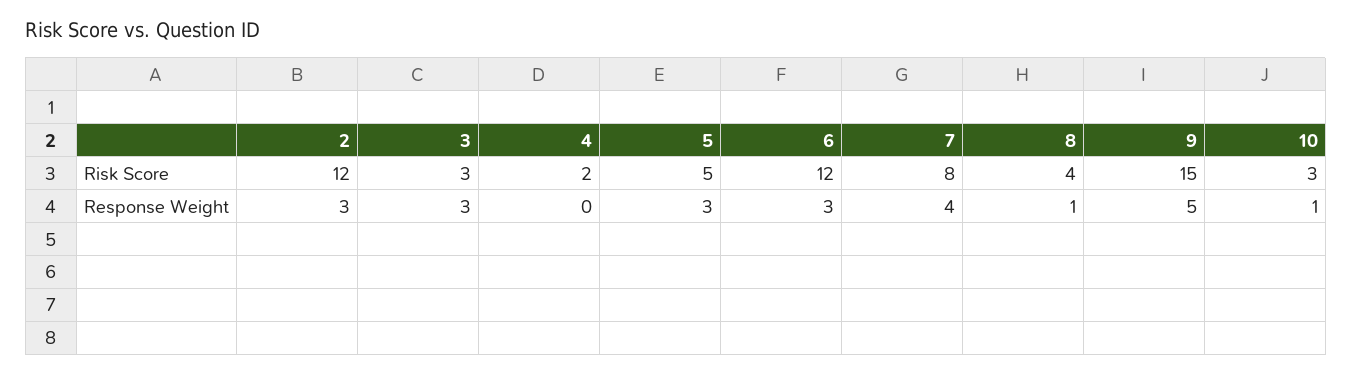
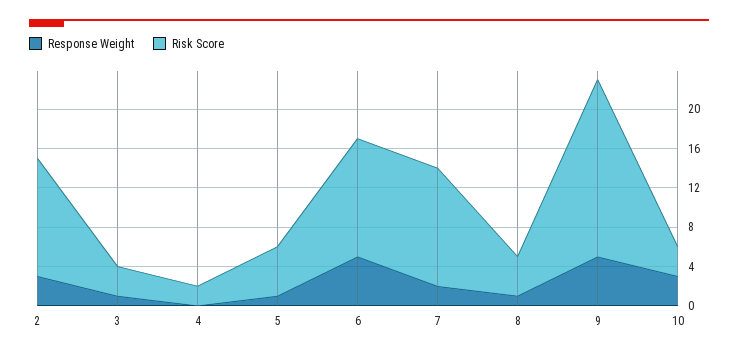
  {
    "Risk Score": {
      "2": 12,
      "3": 3,
      "4": 2,
      "5": 5,
      "6": 12,
-     "7": 8,
+     "7": 12,
      "8": 4,
-     "9": 15,
+     "9": 18,
      "10": 3
    },
    "Response Weight": {
      "2": 3,
-     "3": 3,
+     "3": 1,
      "4": 0,
-     "5": 3,
+     "5": 1,
-     "6": 3,
+     "6": 5,
-     "7": 4,
+     "7": 2,
      "8": 1,
      "9": 5,
-     "10": 1
+     "10": 3
    }
  }

